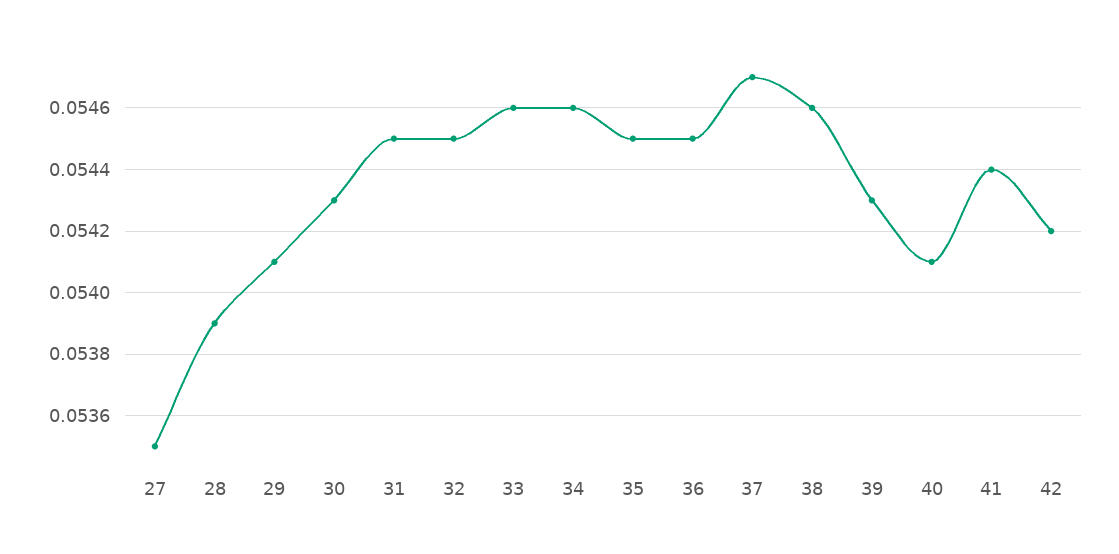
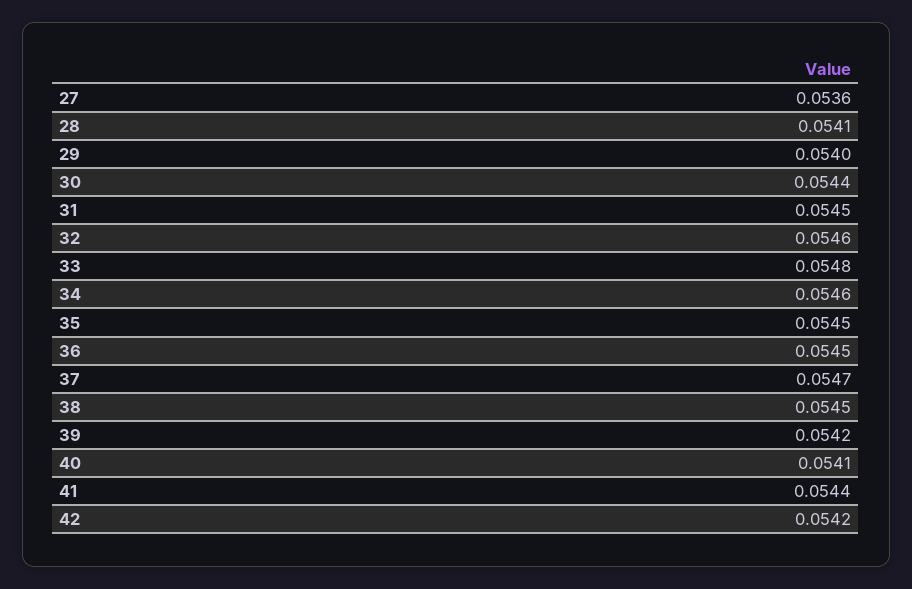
  {
-   "27": 0.0535,
+   "27": 0.0536,
-   "28": 0.0539,
+   "28": 0.0541,
-   "29": 0.0541,
+   "29": 0.054,
-   "30": 0.0543,
+   "30": 0.0544,
    "31": 0.0545,
-   "32": 0.0545,
+   "32": 0.0546,
-   "33": 0.0546,
+   "33": 0.0548,
    "34": 0.0546,
    "35": 0.0545,
    "36": 0.0545,
    "37": 0.0547,
-   "38": 0.0546,
+   "38": 0.0545,
-   "39": 0.0543,
+   "39": 0.0542,
    "40": 0.0541,
    "41": 0.0544,
    "42": 0.0542
  }

